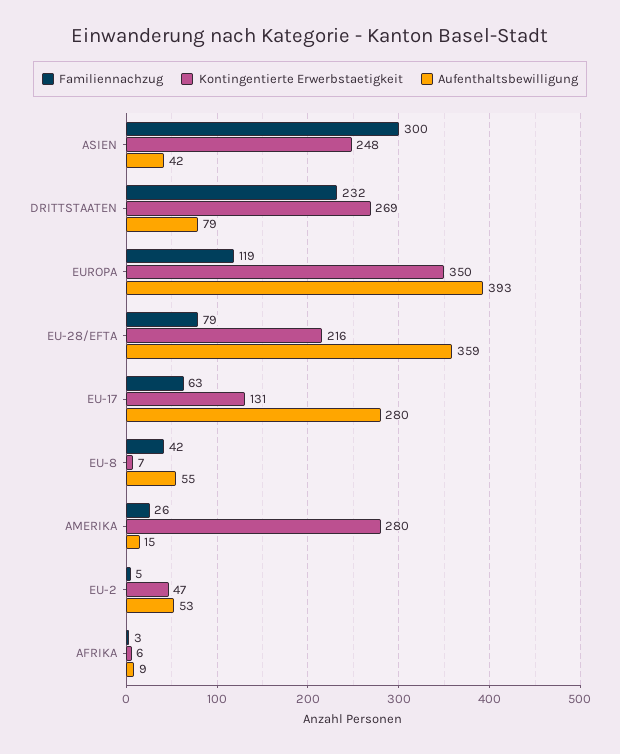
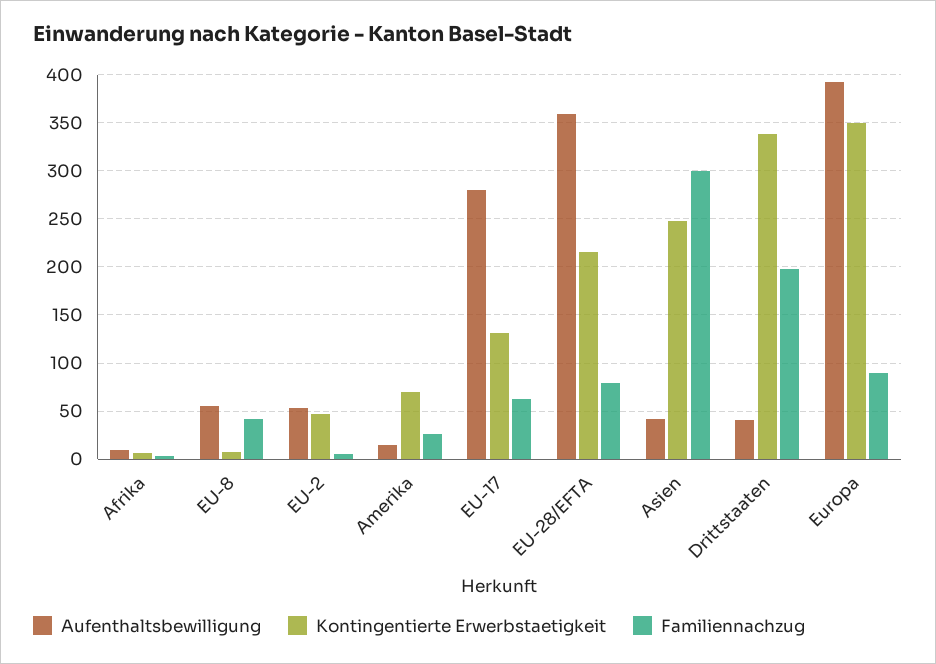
  {
    "Familiennachzug": {
      "ASIEN": 300,
-     "DRITTSTAATEN": 232,
+     "DRITTSTAATEN": 200,
-     "EUROPA": 119,
+     "EUROPA": 90,
      "EU-28/EFTA": 79,
      "EU-17": 63,
      "EU-8": 42,
      "AMERIKA": 26,
      "EU-2": 5,
      "AFRIKA": 3
    },
    "Kontingentierte Erwerbstaetigkeit": {
      "ASIEN": 248,
-     "DRITTSTAATEN": 269,
+     "DRITTSTAATEN": 340,
      "EUROPA": 350,
      "EU-28/EFTA": 216,
      "EU-17": 131,
      "EU-8": 7,
-     "AMERIKA": 280,
+     "AMERIKA": 70,
      "EU-2": 47,
      "AFRIKA": 6
    },
    "Aufenthaltsbewilligung": {
      "ASIEN": 42,
-     "DRITTSTAATEN": 79,
+     "DRITTSTAATEN": 40,
      "EUROPA": 393,
      "EU-28/EFTA": 359,
      "EU-17": 280,
      "EU-8": 55,
      "AMERIKA": 15,
      "EU-2": 53,
      "AFRIKA": 9
    }
  }

